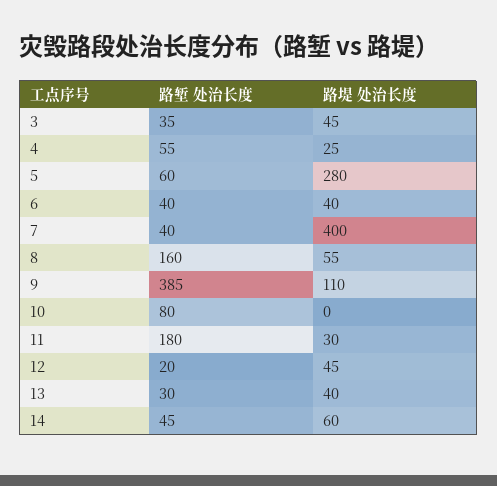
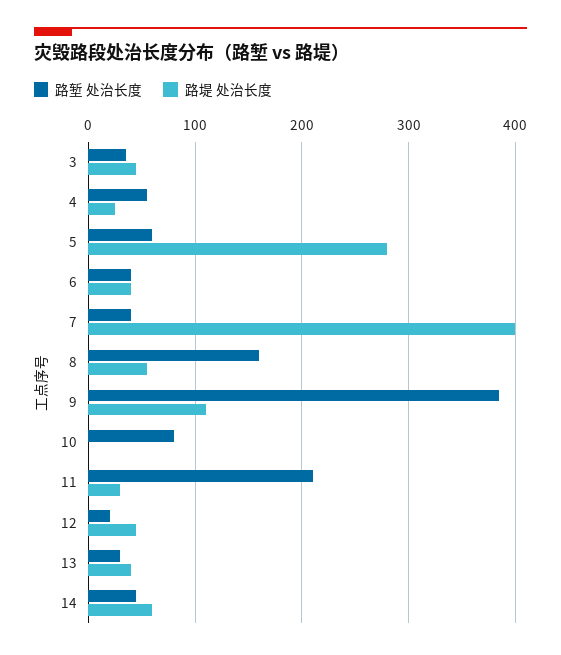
  {
    "路堑 处治长度": {
      "3": 35,
      "4": 55,
      "5": 60,
      "6": 40,
      "7": 40,
      "8": 160,
      "9": 385,
      "10": 80,
-     "11": 180,
+     "11": 210,
      "12": 20,
      "13": 30,
      "14": 45
    },
    "路堤 处治长度": {
      "3": 45,
      "4": 25,
      "5": 280,
      "6": 40,
      "7": 400,
      "8": 55,
      "9": 110,
      "10": 0,
      "11": 30,
      "12": 45,
      "13": 40,
      "14": 60
    }
  }

